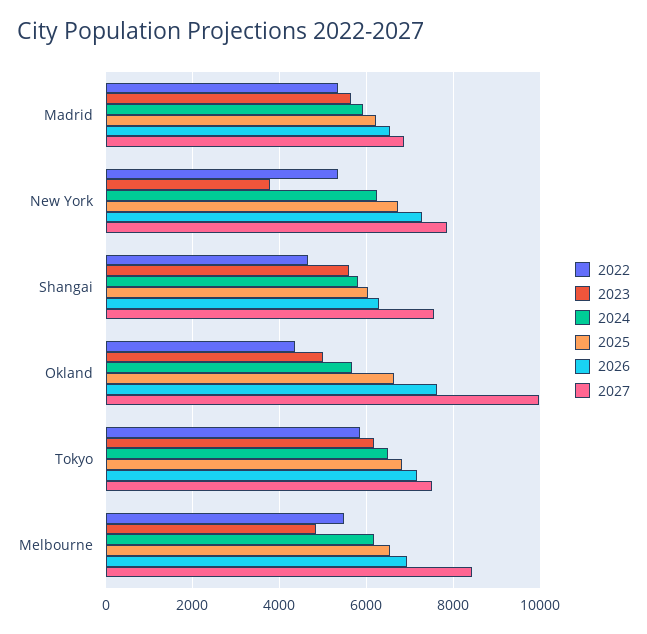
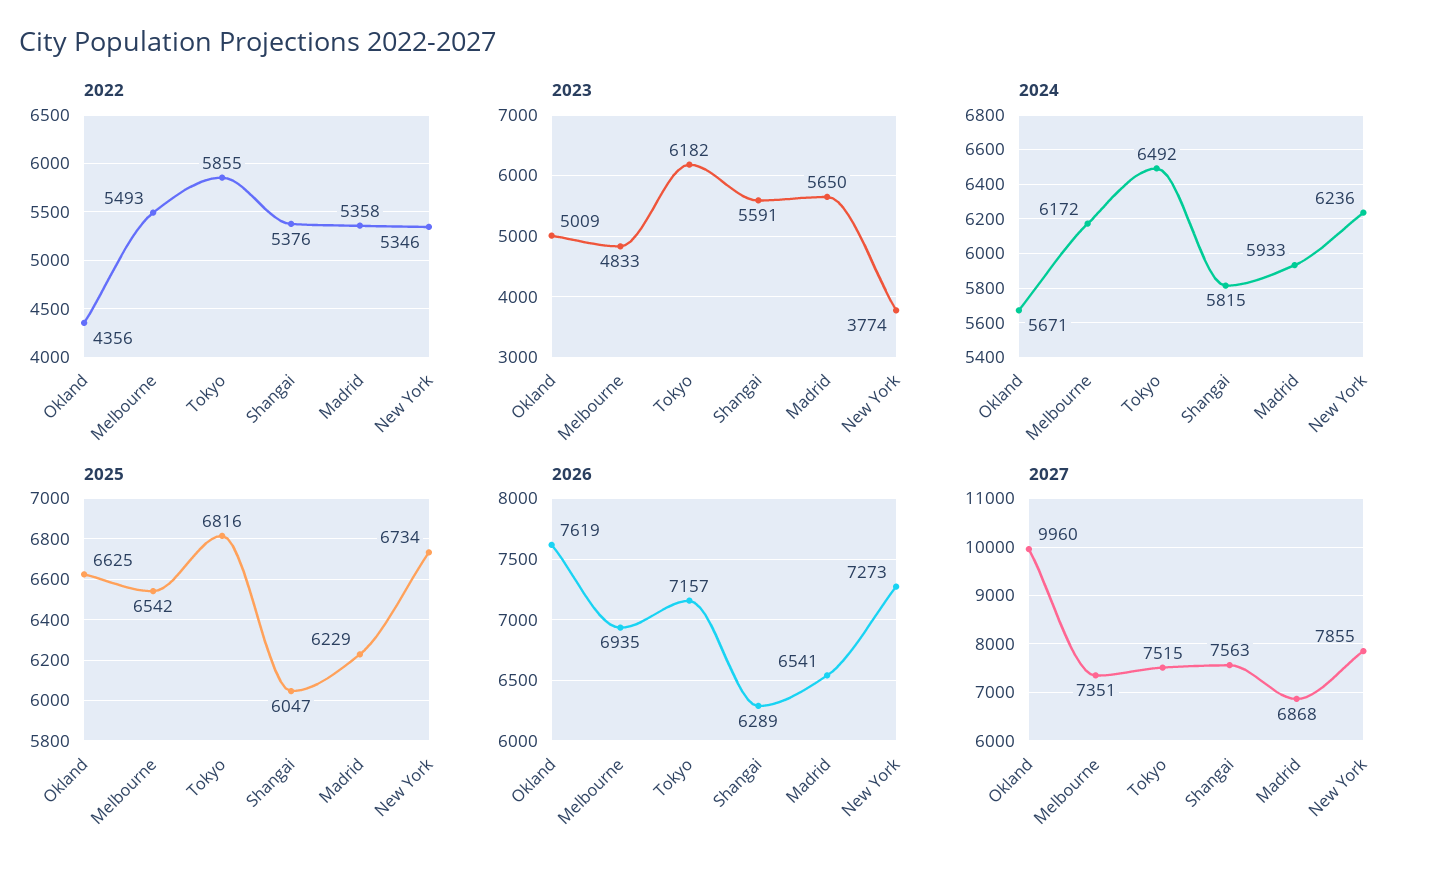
  {
    "2022": {
      "Madrid": 5358,
      "New York": 5346,
-     "Shangai": 4600,
+     "Shangai": 5376,
      "Okland": 4356,
      "Tokyo": 5855,
      "Melbourne": 5493
    },
    "2023": {
      "Madrid": 5650,
      "New York": 3774,
      "Shangai": 5591,
      "Okland": 5009,
      "Tokyo": 6182,
      "Melbourne": 4833
    },
    "2024": {
      "Madrid": 5933,
      "New York": 6236,
      "Shangai": 5815,
      "Okland": 5671,
      "Tokyo": 6492,
      "Melbourne": 6172
    },
    "2025": {
      "Madrid": 6229,
      "New York": 6734,
      "Shangai": 6047,
      "Okland": 6625,
      "Tokyo": 6816,
      "Melbourne": 6542
    },
    "2026": {
      "Madrid": 6541,
      "New York": 7273,
      "Shangai": 6289,
      "Okland": 7619,
      "Tokyo": 7157,
      "Melbourne": 6935
    },
    "2027": {
      "Madrid": 6868,
      "New York": 7855,
      "Shangai": 7563,
      "Okland": 9960,
      "Tokyo": 7515,
-     "Melbourne": 8400
+     "Melbourne": 7351
    }
  }

